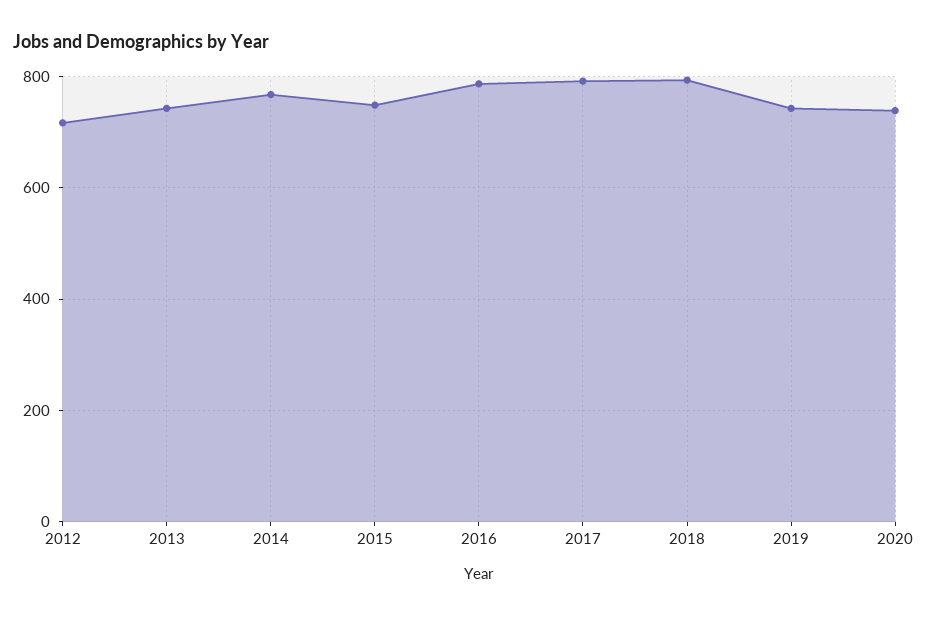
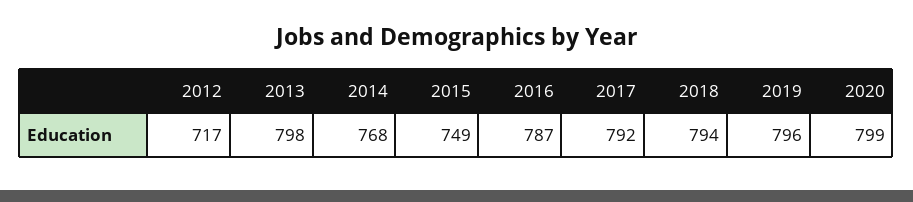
  {
    "2012": 717,
-   "2013": 740,
+   "2013": 798,
    "2014": 768,
    "2015": 749,
    "2016": 787,
    "2017": 792,
    "2018": 794,
-   "2019": 740,
+   "2019": 796,
-   "2020": 740
+   "2020": 799
  }

